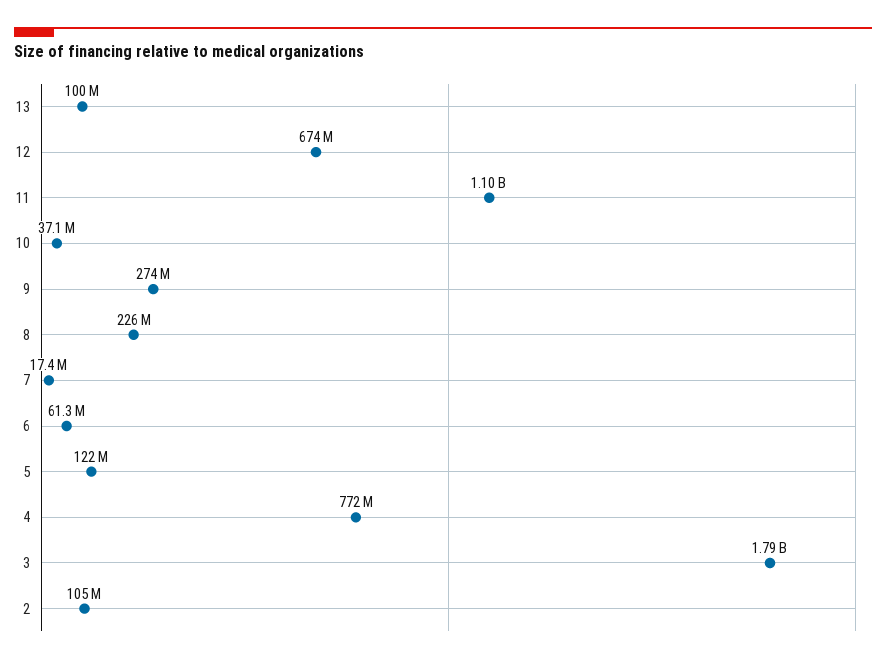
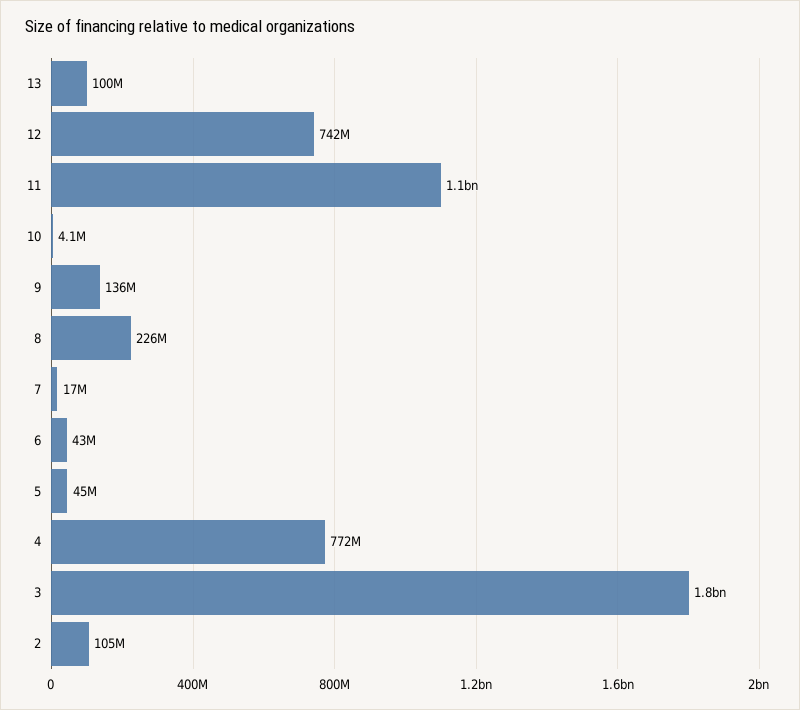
  {
    "13": 100000000,
-   "12": 674000000,
+   "12": 742000000,
    "11": 1100000000,
-   "10": 37100000,
+   "10": 4100000,
-   "9": 274000000,
+   "9": 136000000,
    "8": 226000000,
    "7": 17400000,
-   "6": 61300000,
+   "6": 43000000,
-   "5": 122000000,
+   "5": 45000000,
    "4": 772000000,
    "3": 1790000000,
    "2": 105000000
  }

